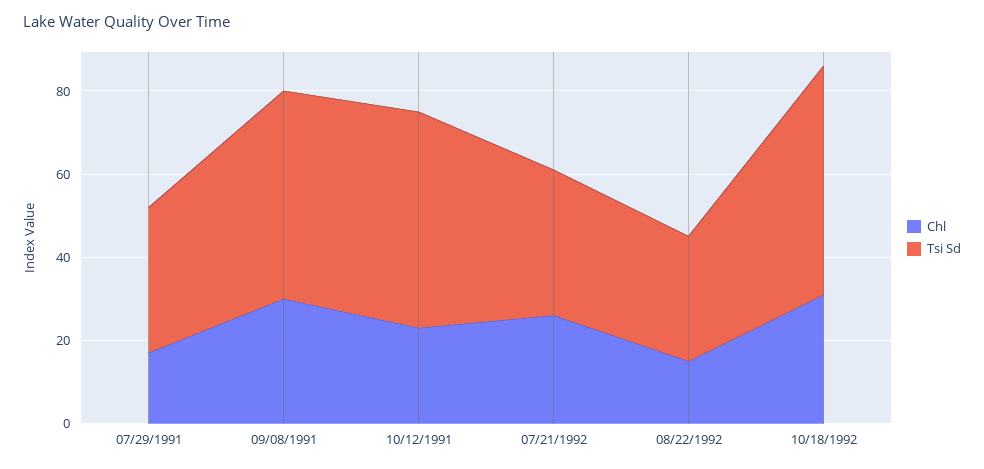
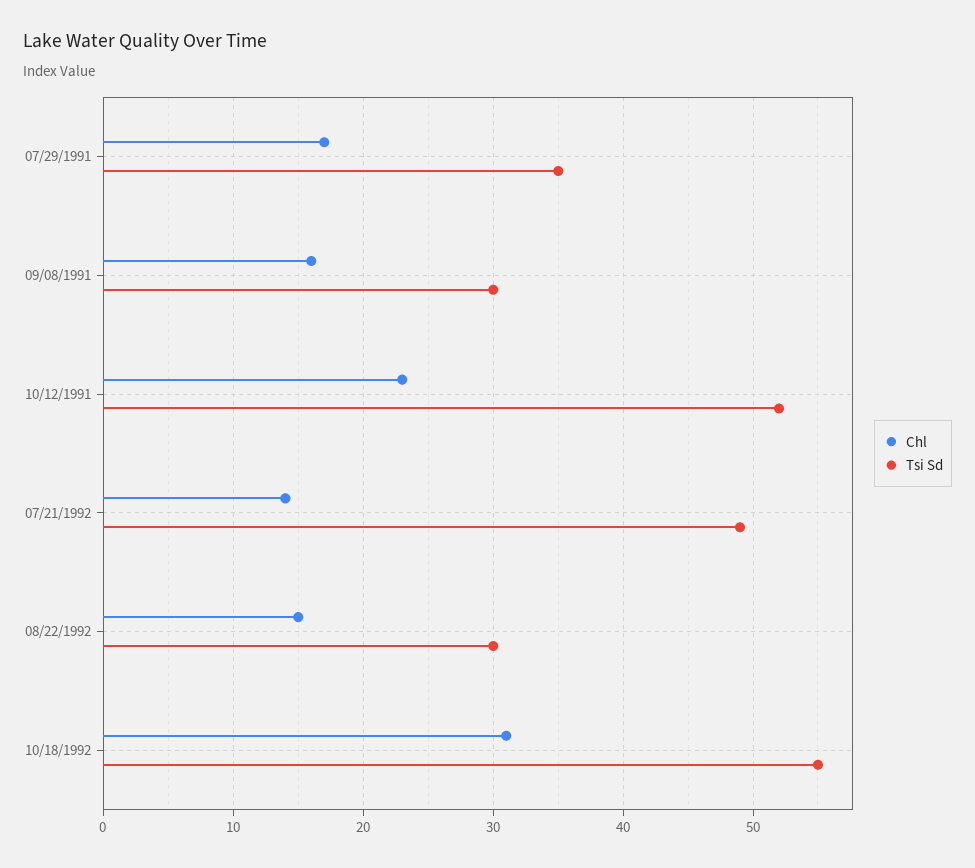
  {
    "Chl": {
      "07/29/1991": 17,
-     "09/08/1991": 30,
+     "09/08/1991": 16,
      "10/12/1991": 23,
-     "07/21/1992": 25,
+     "07/21/1992": 14,
      "08/22/1992": 15,
      "10/18/1992": 31
    },
    "Tsi Sd": {
      "07/29/1991": 35,
-     "09/08/1991": 50,
+     "09/08/1991": 30,
      "10/12/1991": 52,
-     "07/21/1992": 35,
+     "07/21/1992": 49,
      "08/22/1992": 30,
      "10/18/1992": 55
    }
  }

